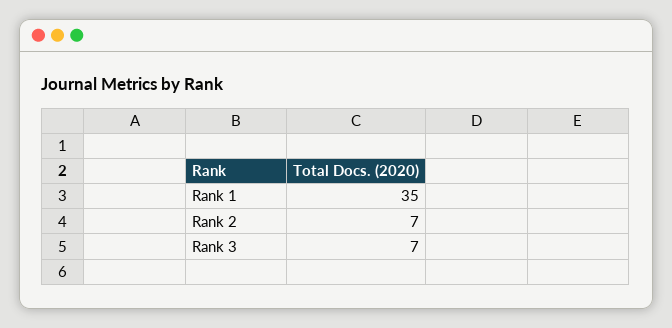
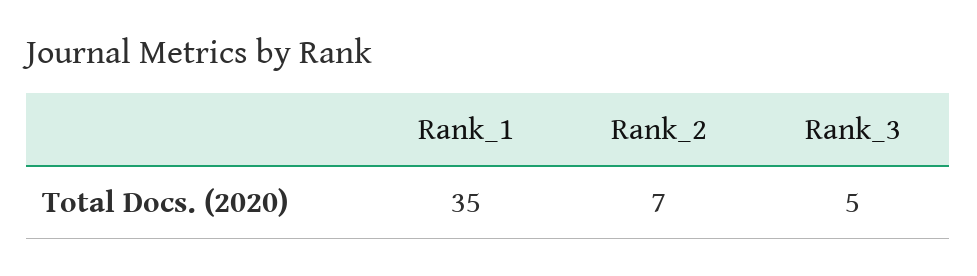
  {
    "Rank 1": 35,
    "Rank 2": 7,
-   "Rank 3": 7
+   "Rank 3": 5
  }

